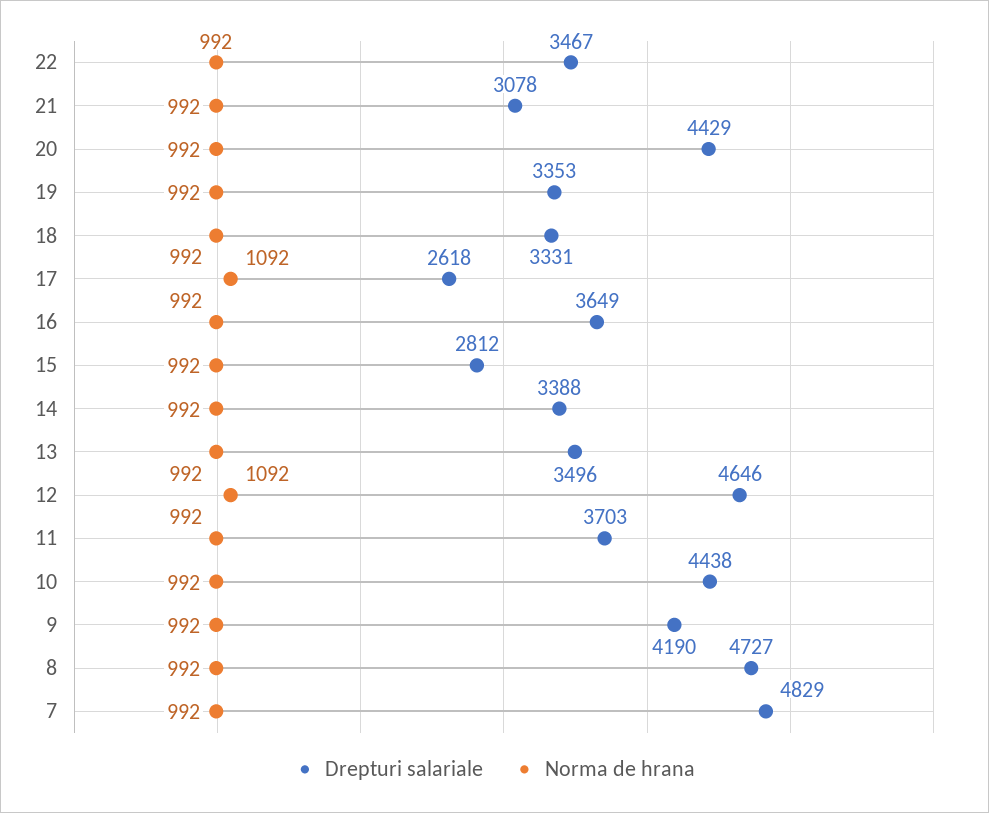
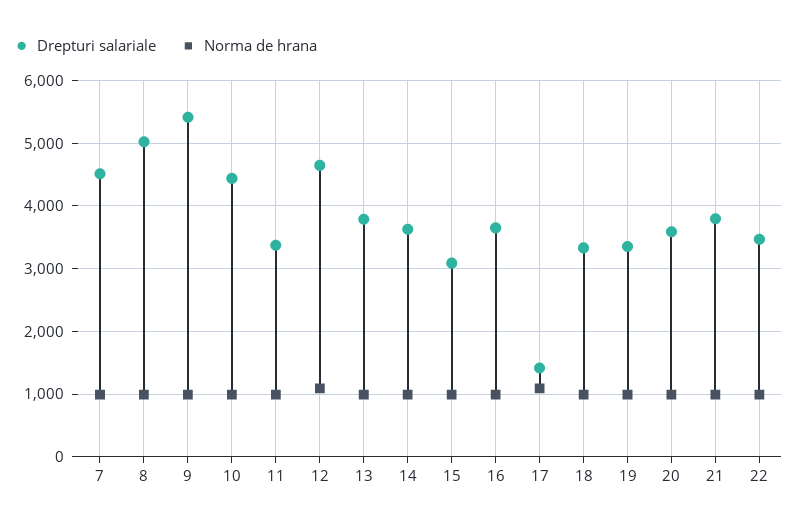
  {
    "Drepturi salariale": {
      "22": 3467,
-     "21": 3078,
+     "21": 3800,
-     "20": 4429,
+     "20": 3600,
      "19": 3353,
      "18": 3331,
-     "17": 2618,
+     "17": 1400,
      "16": 3649,
-     "15": 2812,
+     "15": 3100,
-     "14": 3388,
+     "14": 3600,
-     "13": 3496,
+     "13": 3800,
      "12": 4646,
-     "11": 3703,
+     "11": 3400,
      "10": 4438,
-     "9": 4190,
+     "9": 5400,
-     "8": 4727,
+     "8": 5000,
-     "7": 4829
+     "7": 4500
    },
    "Norma de hrana": {
      "22": 992,
      "21": 992,
      "20": 992,
      "19": 992,
      "18": 992,
      "17": 1092,
      "16": 992,
      "15": 992,
      "14": 992,
      "13": 992,
      "12": 1092,
      "11": 992,
      "10": 992,
      "9": 992,
      "8": 992,
      "7": 992
    }
  }

